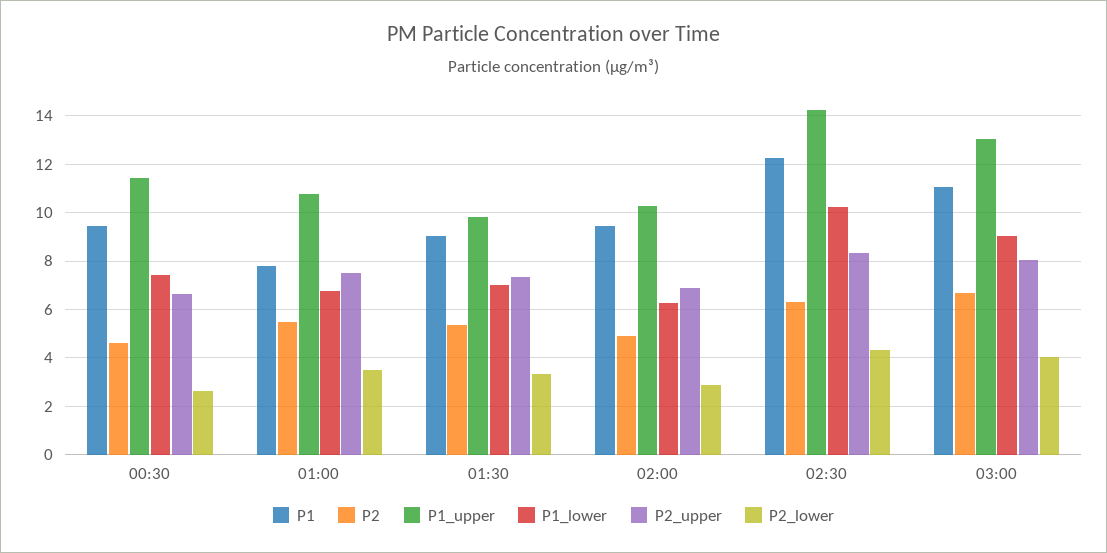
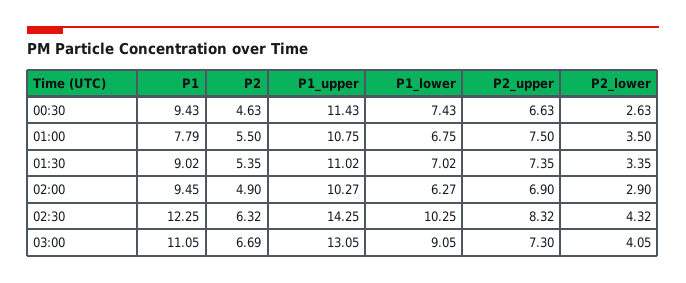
  {
    "P1": {
      "00:30": 9.43,
      "01:00": 7.79,
      "01:30": 9.02,
      "02:00": 9.45,
      "02:30": 12.25,
      "03:00": 11.05
    },
    "P2": {
      "00:30": 4.63,
      "01:00": 5.5,
      "01:30": 5.35,
      "02:00": 4.9,
      "02:30": 6.32,
      "03:00": 6.69
    },
    "P1_upper": {
      "00:30": 11.43,
      "01:00": 10.75,
-     "01:30": 9.75,
+     "01:30": 11.02,
      "02:00": 10.27,
      "02:30": 14.25,
      "03:00": 13.05
    },
    "P1_lower": {
      "00:30": 7.43,
      "01:00": 6.75,
      "01:30": 7.02,
      "02:00": 6.27,
      "02:30": 10.25,
      "03:00": 9.05
    },
    "P2_upper": {
      "00:30": 6.63,
      "01:00": 7.5,
      "01:30": 7.35,
      "02:00": 6.9,
      "02:30": 8.32,
-     "03:00": 8
+     "03:00": 7.3
    },
    "P2_lower": {
      "00:30": 2.63,
      "01:00": 3.5,
      "01:30": 3.35,
      "02:00": 2.9,
      "02:30": 4.32,
      "03:00": 4.05
    }
  }

